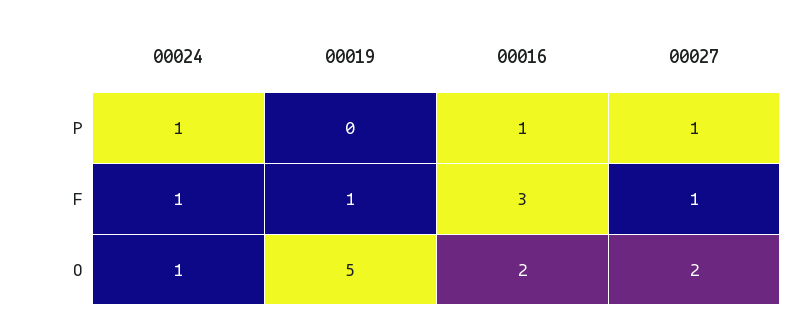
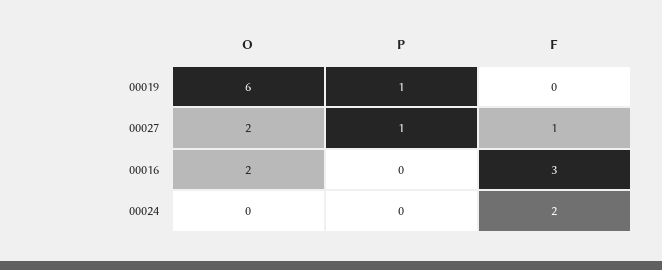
  {
    "00024": {
-     "P": 1,
+     "P": 0,
-     "F": 1,
+     "F": 2,
-     "O": 1
+     "O": 0
    },
    "00019": {
-     "P": 0,
+     "P": 1,
-     "F": 1,
+     "F": 0,
-     "O": 5
+     "O": 6
    },
    "00016": {
-     "P": 1,
+     "P": 0,
      "F": 3,
      "O": 2
    },
    "00027": {
      "P": 1,
      "F": 1,
      "O": 2
    }
  }

